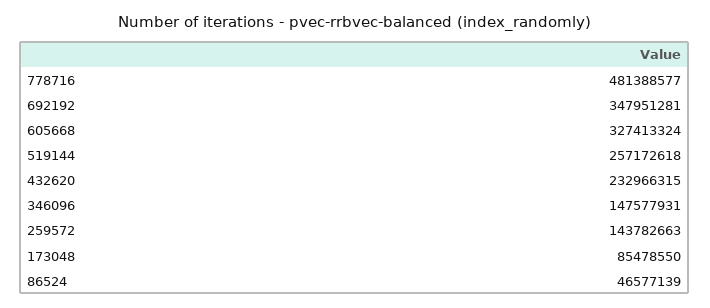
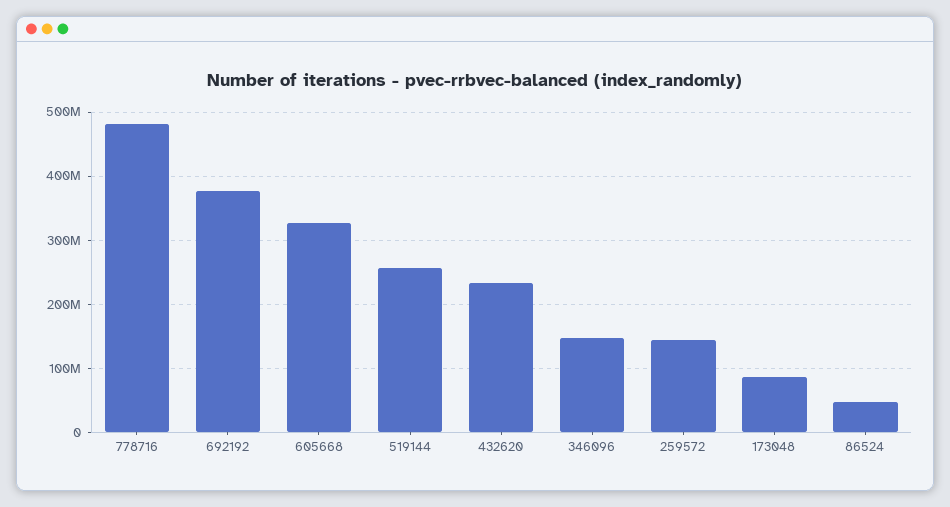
  {
    "778716": 481388577,
-   "692192": 347951281,
+   "692192": 380000000,
    "605668": 327413324,
    "519144": 257172618,
    "432620": 232966315,
    "346096": 147577931,
    "259572": 143782663,
    "173048": 85478550,
    "86524": 46577139
  }

